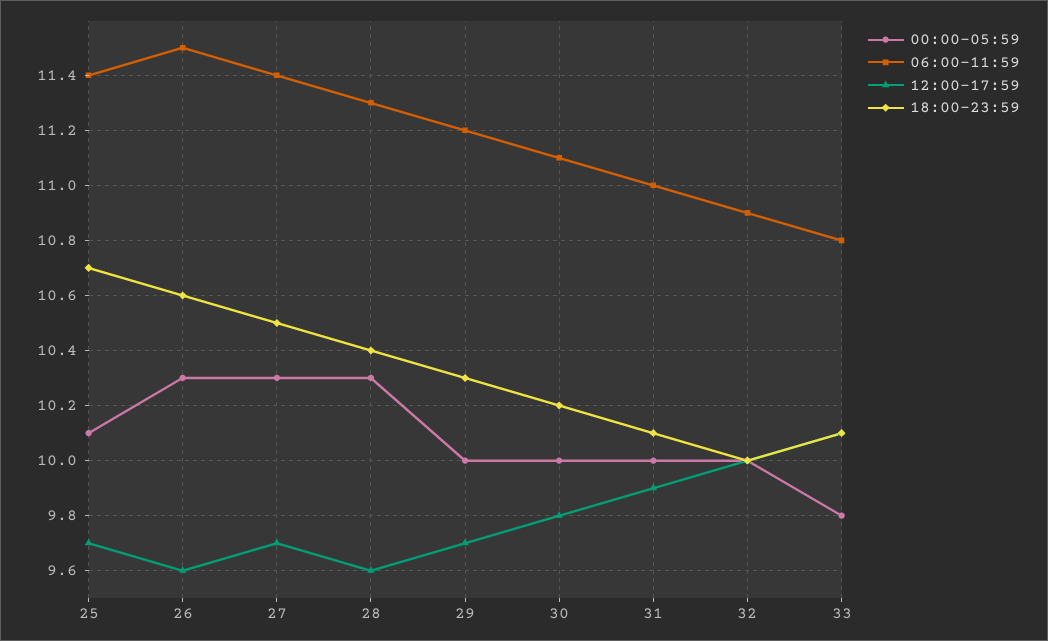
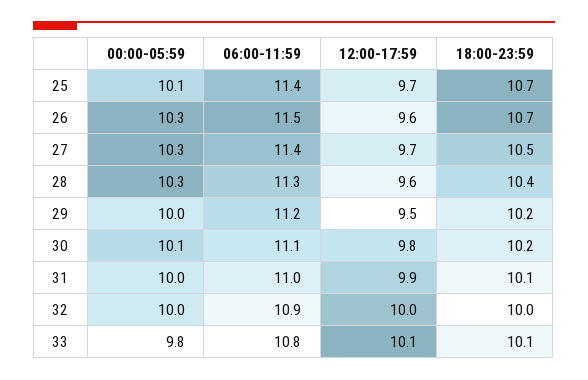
  {
    "00:00-05:59": {
      "25": 10.1,
      "26": 10.3,
      "27": 10.3,
      "28": 10.3,
      "29": 10,
-     "30": 10,
+     "30": 10.1,
      "31": 10,
      "32": 10,
      "33": 9.8
    },
    "06:00-11:59": {
      "25": 11.4,
      "26": 11.5,
      "27": 11.4,
      "28": 11.3,
      "29": 11.2,
      "30": 11.1,
      "31": 11,
      "32": 10.9,
      "33": 10.8
    },
    "12:00-17:59": {
      "25": 9.7,
      "26": 9.6,
      "27": 9.7,
      "28": 9.6,
-     "29": 9.7,
+     "29": 9.5,
      "30": 9.8,
      "31": 9.9,
      "32": 10,
      "33": 10.1
    },
    "18:00-23:59": {
      "25": 10.7,
-     "26": 10.6,
+     "26": 10.7,
      "27": 10.5,
      "28": 10.4,
-     "29": 10.3,
+     "29": 10.2,
      "30": 10.2,
      "31": 10.1,
      "32": 10,
      "33": 10.1
    }
  }

